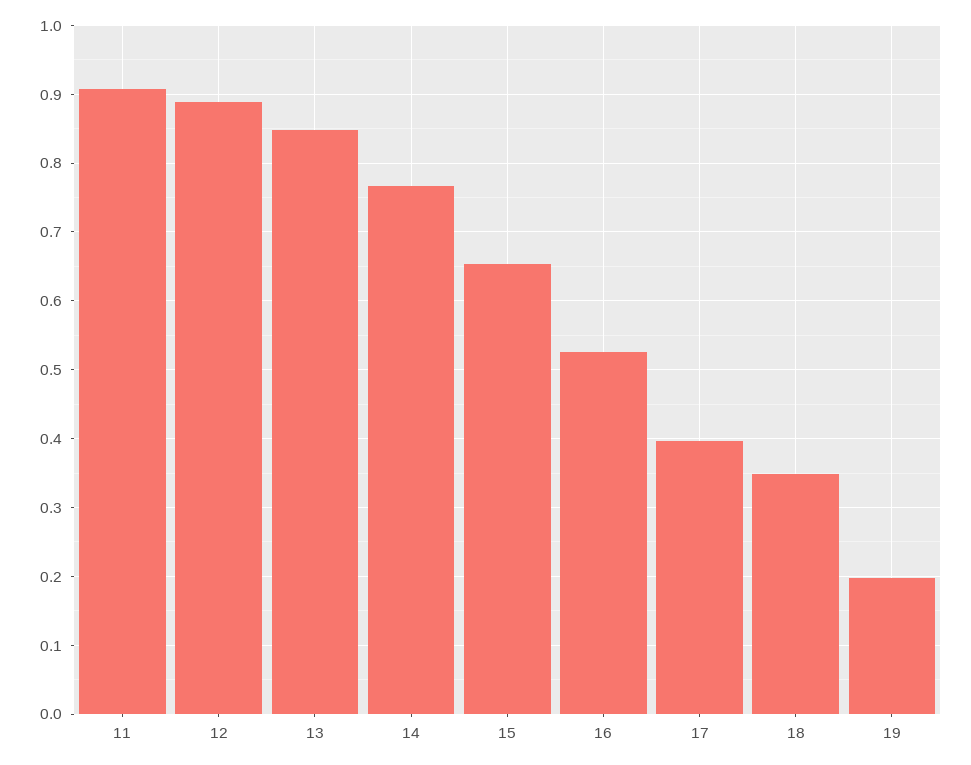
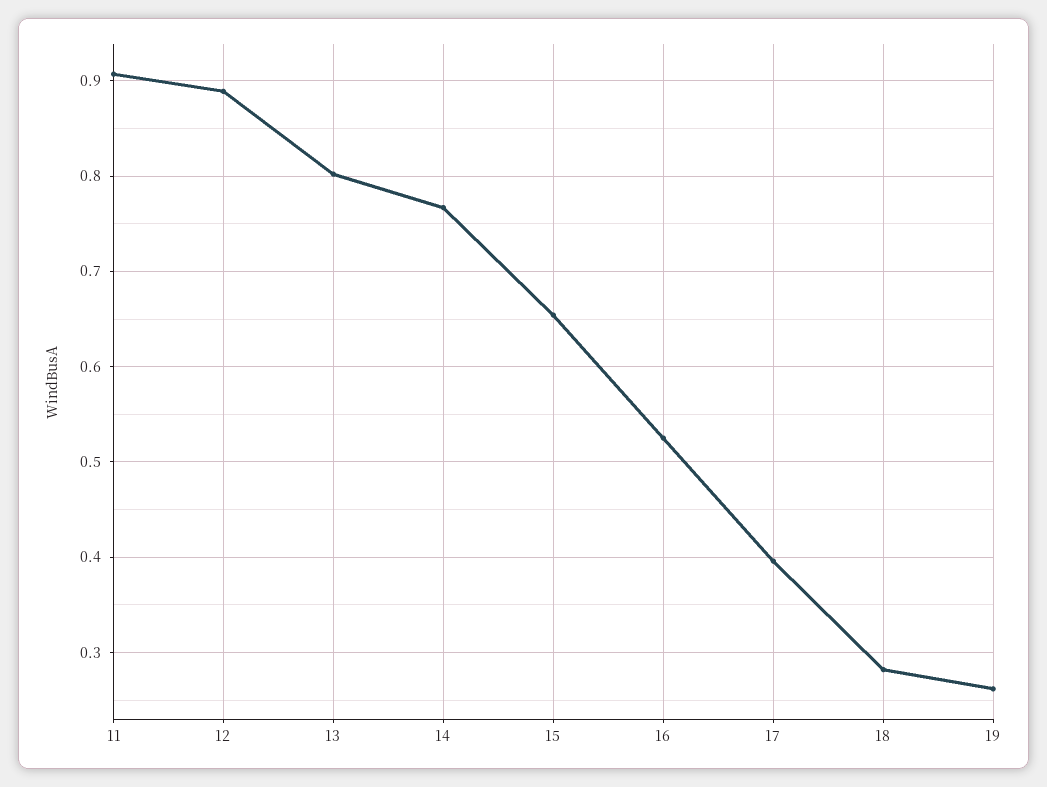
  {
    "11": 0.91,
    "12": 0.89,
-   "13": 0.85,
+   "13": 0.8,
    "14": 0.77,
    "15": 0.65,
    "16": 0.53,
    "17": 0.4,
-   "18": 0.35,
+   "18": 0.28,
-   "19": 0.2
+   "19": 0.26
  }

